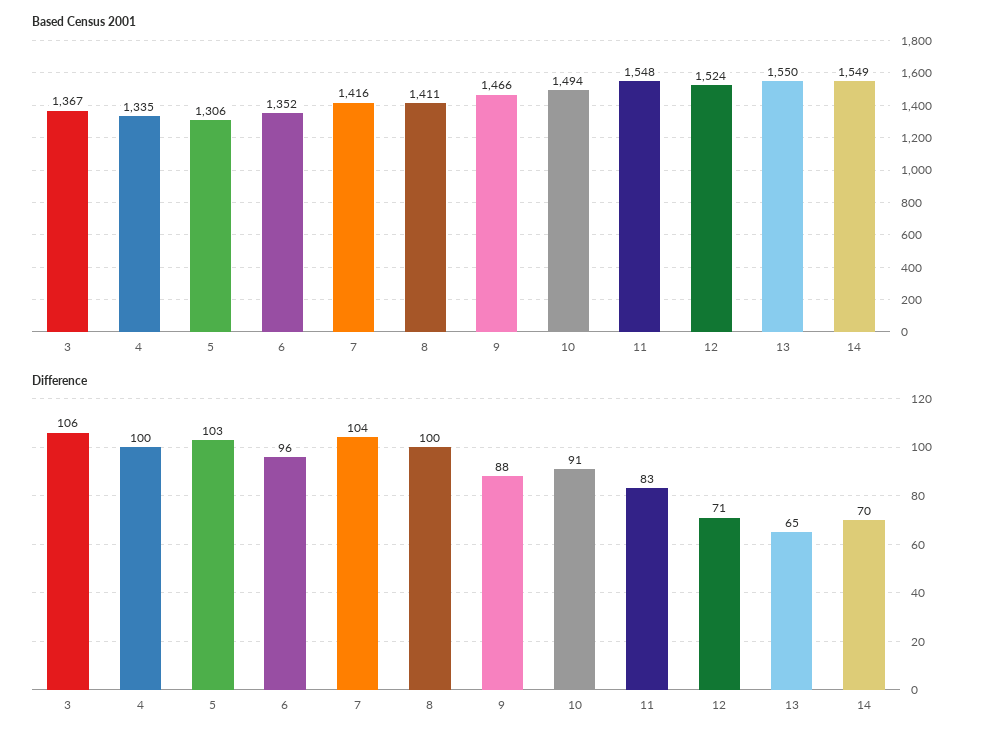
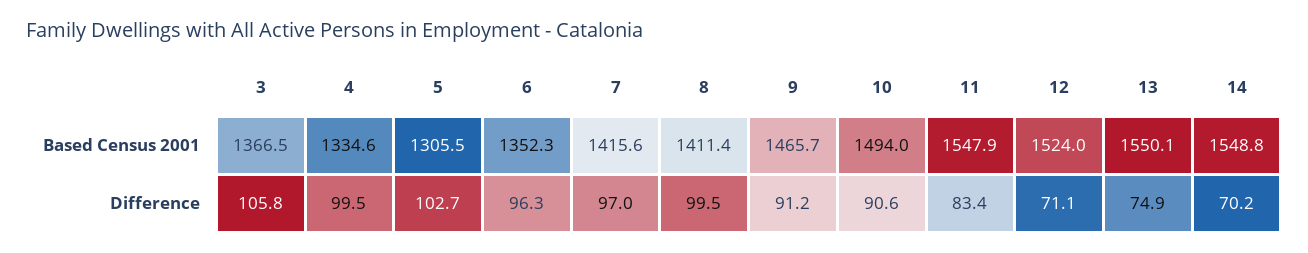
  {
    "Based Census 2001": {
      "3": 1366.5,
      "4": 1334.6,
      "5": 1305.5,
      "6": 1352.3,
      "7": 1415.6,
      "8": 1411.4,
      "9": 1465.7,
      "10": 1494,
      "11": 1547.9,
      "12": 1524,
      "13": 1550.1,
      "14": 1548.8
    },
    "Difference": {
      "3": 105.8,
      "4": 99.5,
      "5": 102.7,
      "6": 96.3,
-     "7": 104,
+     "7": 97,
      "8": 99.5,
-     "9": 88,
+     "9": 91.2,
      "10": 90.6,
      "11": 83.4,
      "12": 71.1,
-     "13": 65,
+     "13": 74.9,
      "14": 70.2
    }
  }

